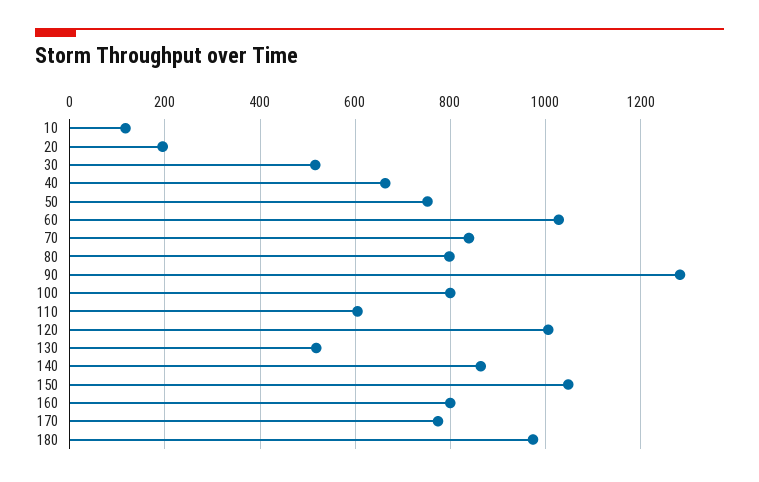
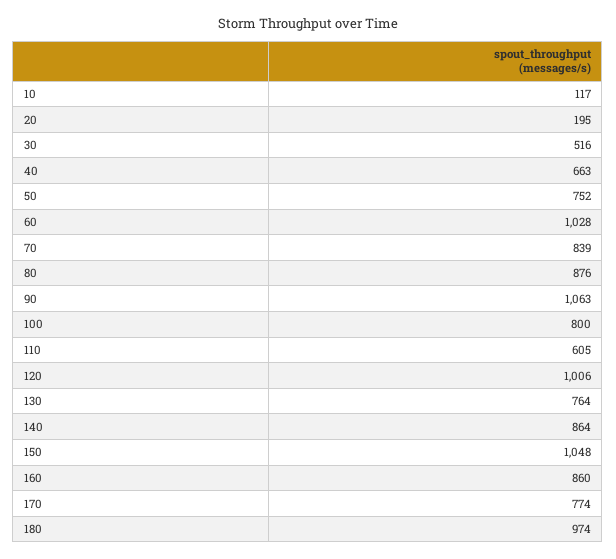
  {
    "10": 117,
    "20": 195,
    "30": 516,
    "40": 663,
    "50": 752,
    "60": 1028,
    "70": 839,
-   "80": 800,
+   "80": 876,
-   "90": 1280,
+   "90": 1063,
    "100": 800,
    "110": 605,
    "120": 1006,
-   "130": 520,
+   "130": 764,
    "140": 864,
    "150": 1048,
-   "160": 800,
+   "160": 860,
    "170": 774,
    "180": 974
  }

